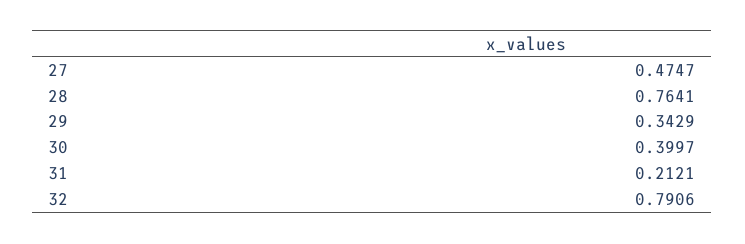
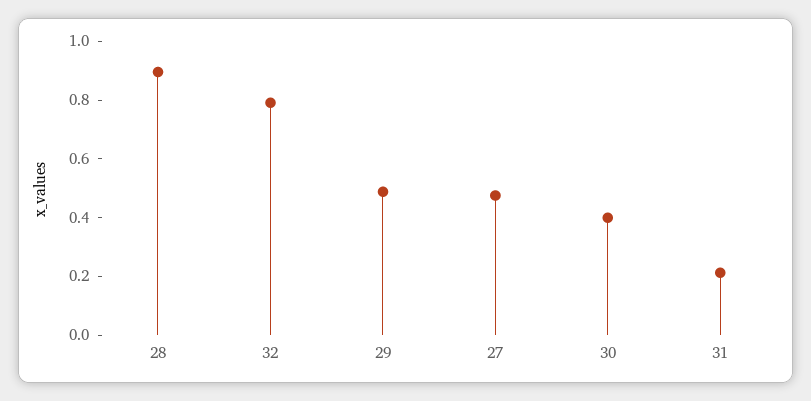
  {
    "27": 0.4747,
-   "28": 0.7641,
+   "28": 0.9,
-   "29": 0.3429,
+   "29": 0.5,
    "30": 0.3997,
    "31": 0.2121,
    "32": 0.7906
  }

